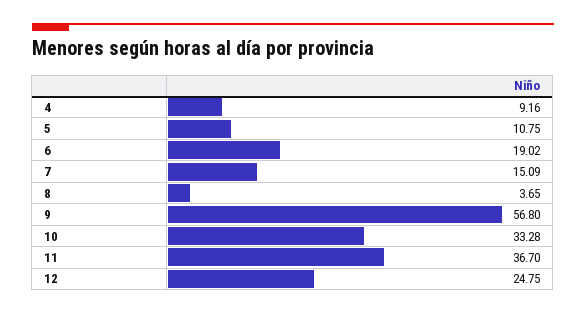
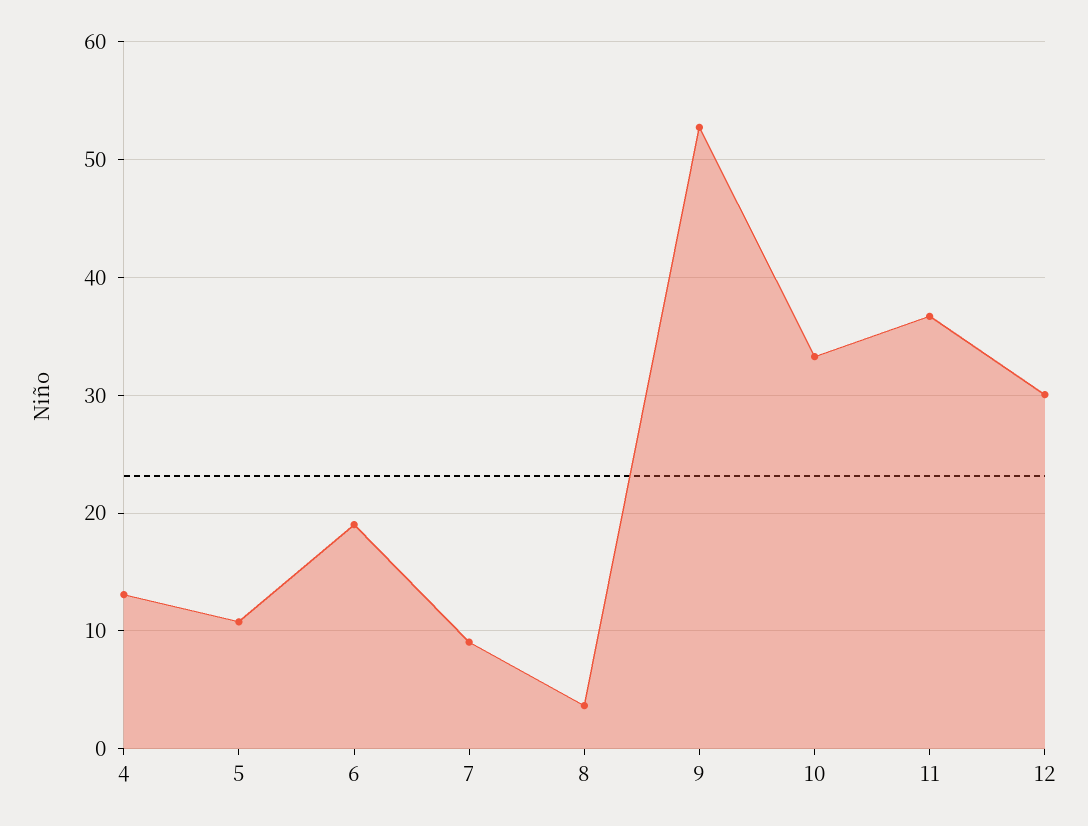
  {
-   "4": 9.16,
+   "4": 13,
    "5": 10.75,
    "6": 19.02,
-   "7": 15.09,
+   "7": 9,
    "8": 3.65,
-   "9": 56.8,
+   "9": 53,
    "10": 33.28,
    "11": 36.7,
-   "12": 24.75
+   "12": 30
  }

